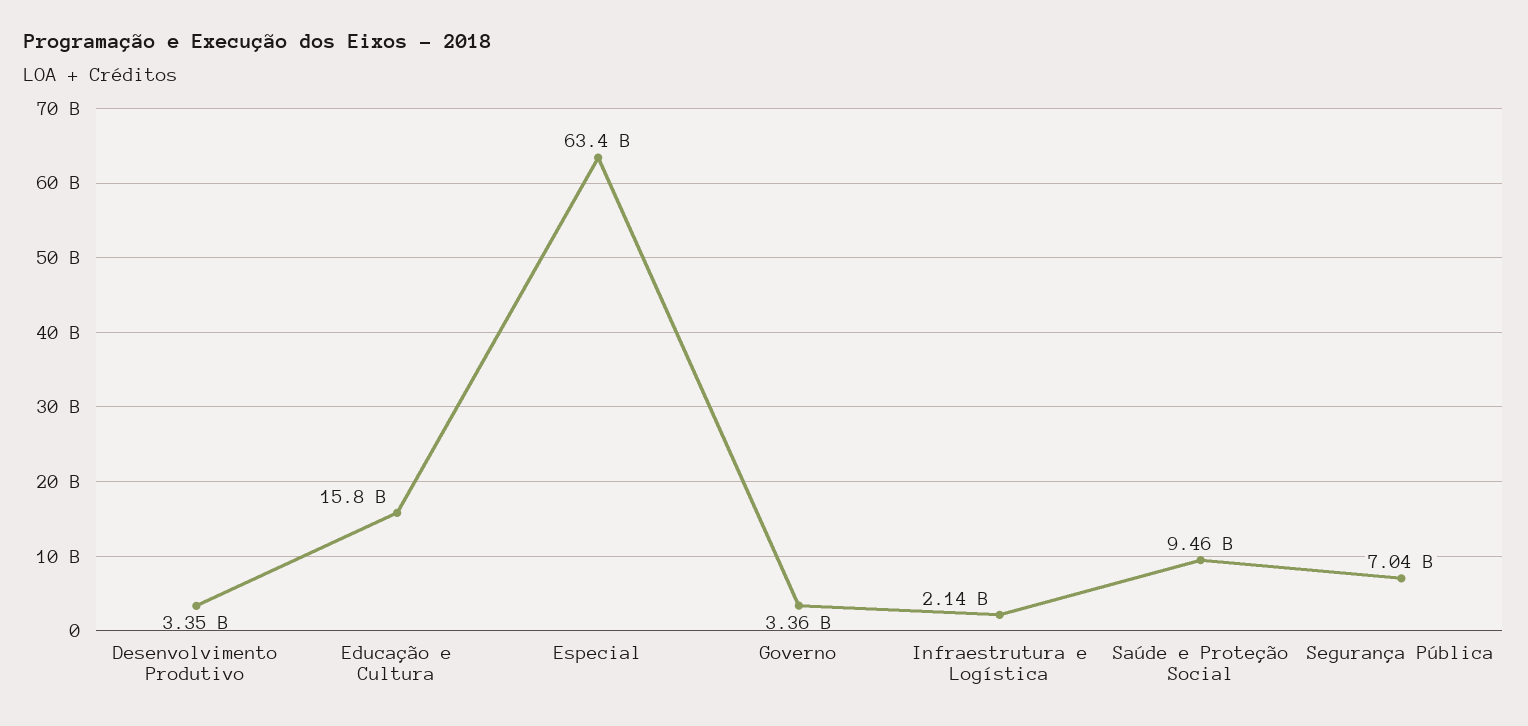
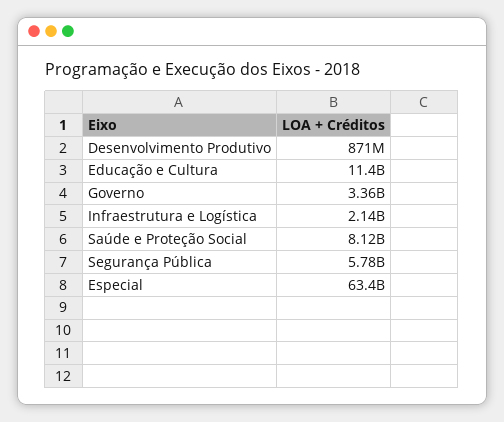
  {
-   "Desenvolvimento Produtivo": 3350000000,
+   "Desenvolvimento Produtivo": 871000000,
-   "Educação e Cultura": 15800000000,
+   "Educação e Cultura": 11400000000,
    "Especial": 63400000000,
    "Governo": 3360000000,
    "Infraestrutura e Logística": 2140000000,
-   "Saúde e Proteção Social": 9460000000,
+   "Saúde e Proteção Social": 8120000000,
-   "Segurança Pública": 7040000000
+   "Segurança Pública": 5780000000
  }

